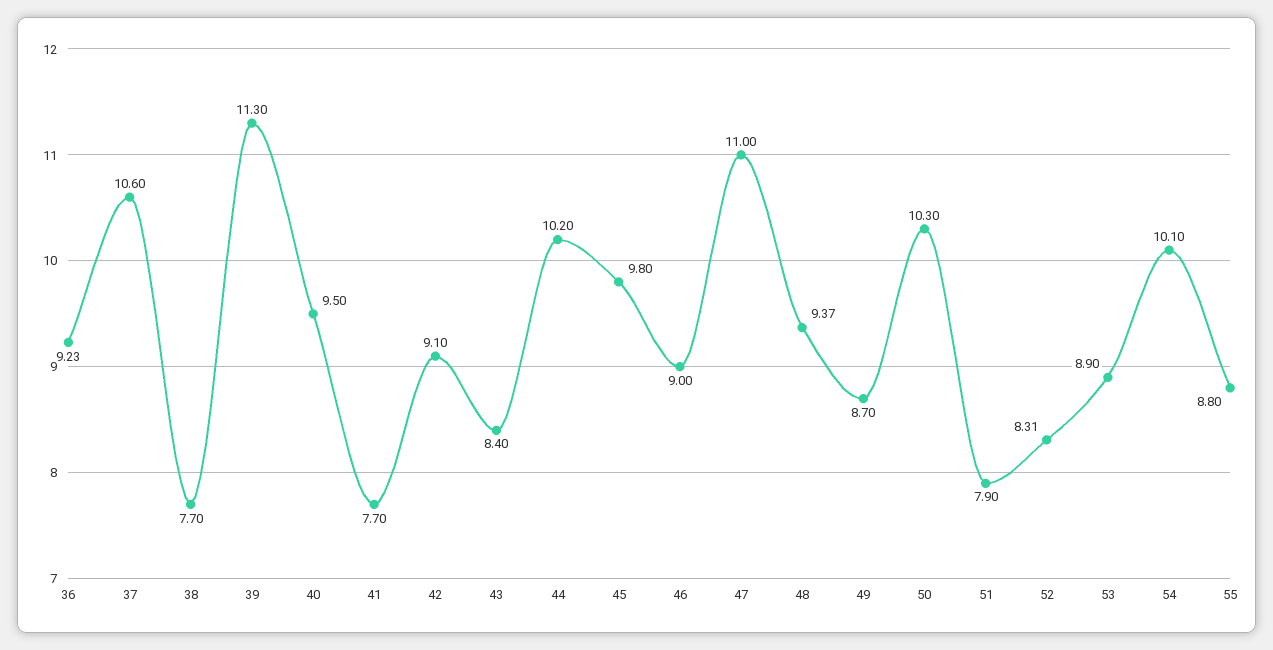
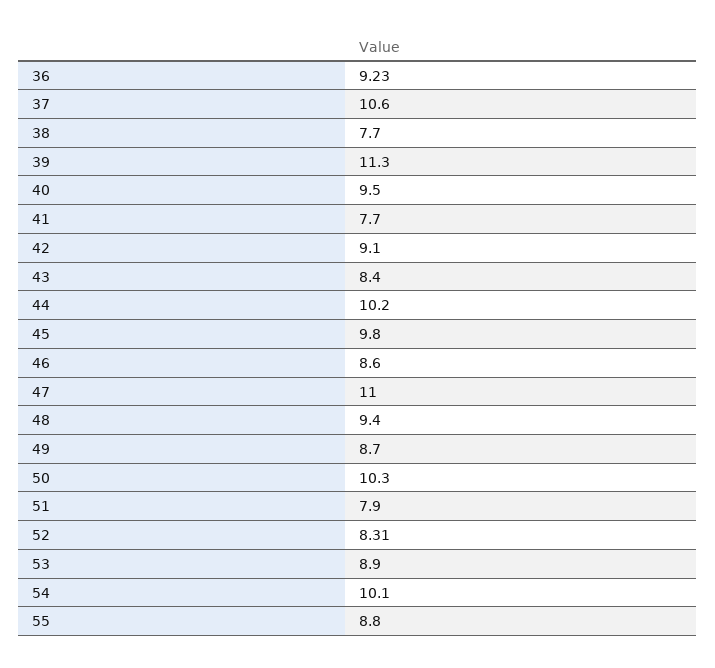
  {
    "36": 9.23,
    "37": 10.6,
    "38": 7.7,
    "39": 11.3,
    "40": 9.5,
    "41": 7.7,
    "42": 9.1,
    "43": 8.4,
    "44": 10.2,
    "45": 9.8,
-   "46": 9,
+   "46": 8.6,
    "47": 11,
-   "48": 9.37,
+   "48": 9.4,
    "49": 8.7,
    "50": 10.3,
    "51": 7.9,
    "52": 8.31,
    "53": 8.9,
    "54": 10.1,
    "55": 8.8
  }

